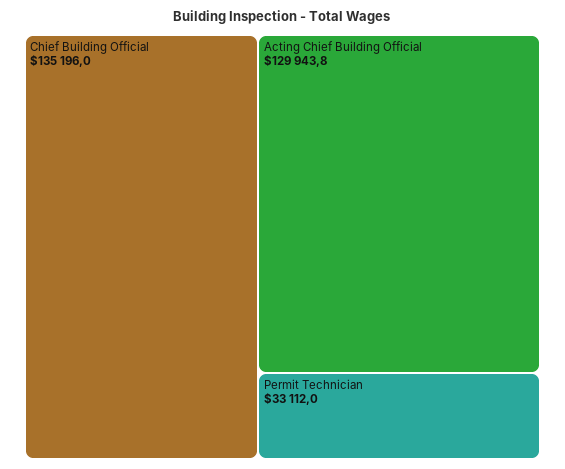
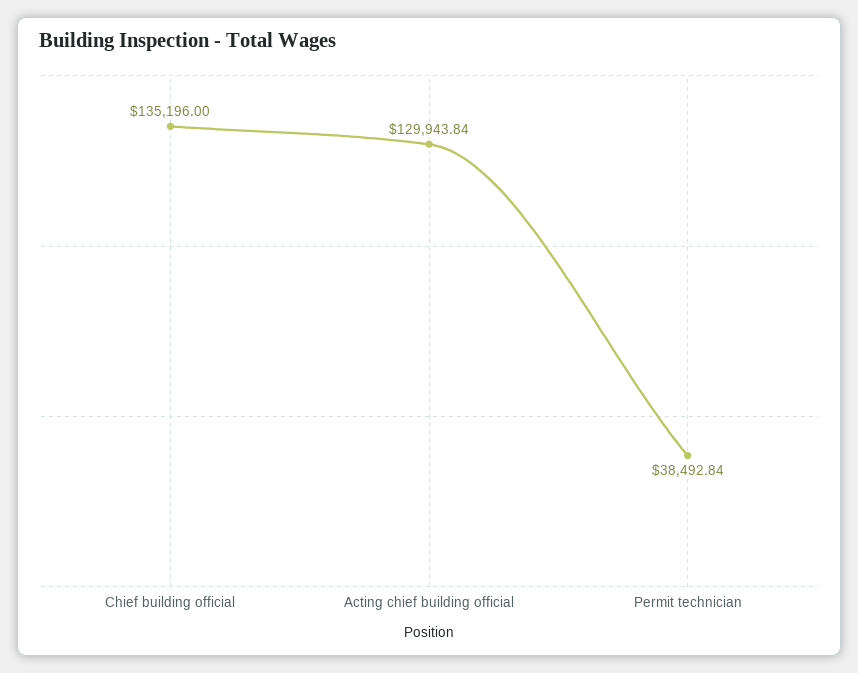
  {
    "Chief Building Official": 135196,
    "Acting Chief Building Official": 129943.84,
-   "Permit Technician": 33112
+   "Permit Technician": 38492.84
  }

